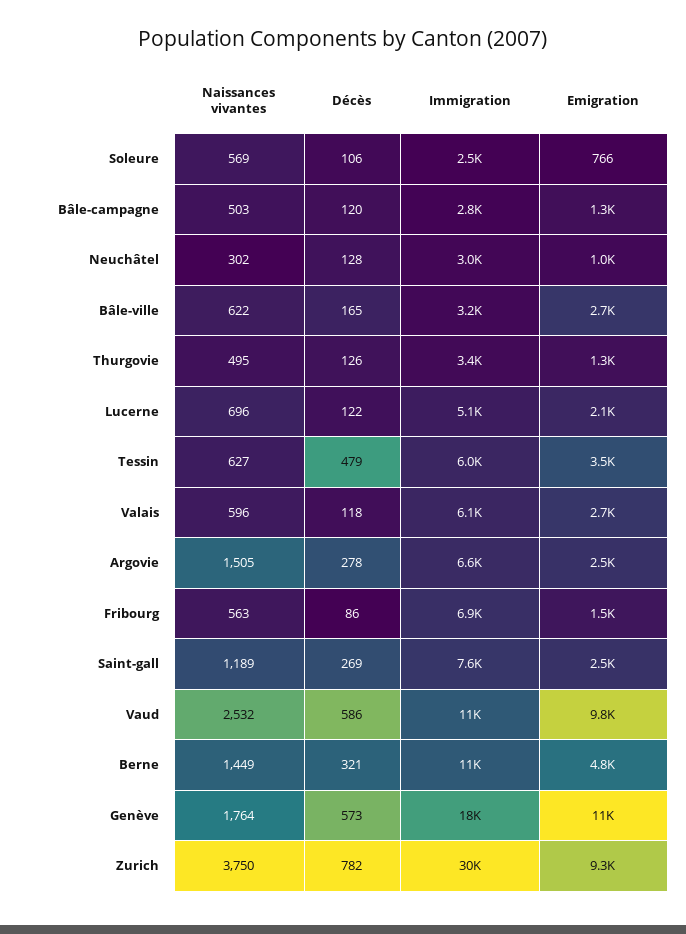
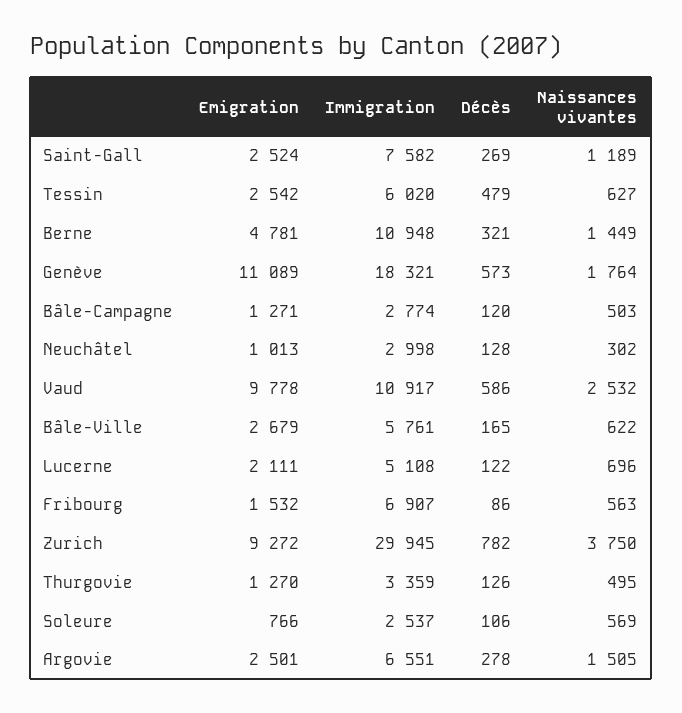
  {
    "Naissances vivantes": {
      "Soleure": 569,
      "Bâle-campagne": 503,
      "Neuchâtel": 302,
      "Bâle-ville": 622,
      "Thurgovie": 495,
      "Lucerne": 696,
      "Tessin": 627,
-     "Valais": 596,
      "Argovie": 1505,
      "Fribourg": 563,
      "Saint-gall": 1189,
      "Vaud": 2532,
      "Berne": 1449,
      "Genève": 1764,
      "Zurich": 3750
    },
    "Décès": {
      "Soleure": 106,
      "Bâle-campagne": 120,
      "Neuchâtel": 128,
      "Bâle-ville": 165,
      "Thurgovie": 126,
      "Lucerne": 122,
      "Tessin": 479,
-     "Valais": 118,
      "Argovie": 278,
      "Fribourg": 86,
      "Saint-gall": 269,
      "Vaud": 586,
      "Berne": 321,
      "Genève": 573,
      "Zurich": 782
    },
    "Immigration": {
      "Soleure": 2537,
      "Bâle-campagne": 2774,
      "Neuchâtel": 2998,
-     "Bâle-ville": 3200,
+     "Bâle-ville": 5761,
      "Thurgovie": 3359,
      "Lucerne": 5108,
      "Tessin": 6020,
-     "Valais": 6100,
      "Argovie": 6551,
      "Fribourg": 6907,
      "Saint-gall": 7582,
      "Vaud": 10917,
      "Berne": 10948,
      "Genève": 18321,
      "Zurich": 29945
    },
    "Emigration": {
      "Soleure": 766,
      "Bâle-campagne": 1271,
      "Neuchâtel": 1013,
      "Bâle-ville": 2679,
      "Thurgovie": 1270,
      "Lucerne": 2111,
-     "Tessin": 3500,
+     "Tessin": 2542,
-     "Valais": 2700,
      "Argovie": 2501,
      "Fribourg": 1532,
      "Saint-gall": 2524,
      "Vaud": 9778,
      "Berne": 4781,
      "Genève": 11089,
      "Zurich": 9272
    }
  }

